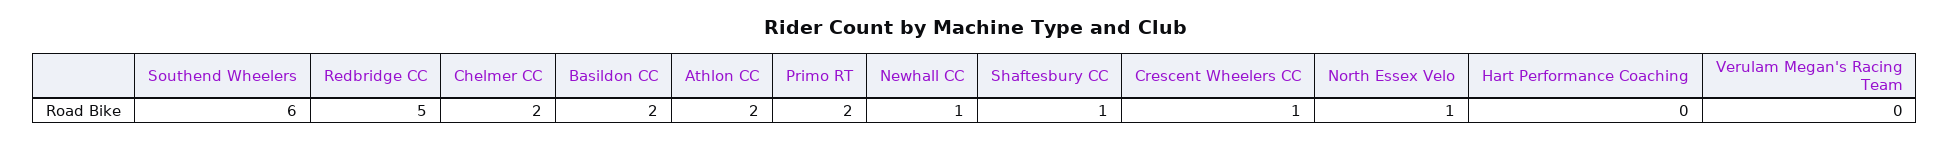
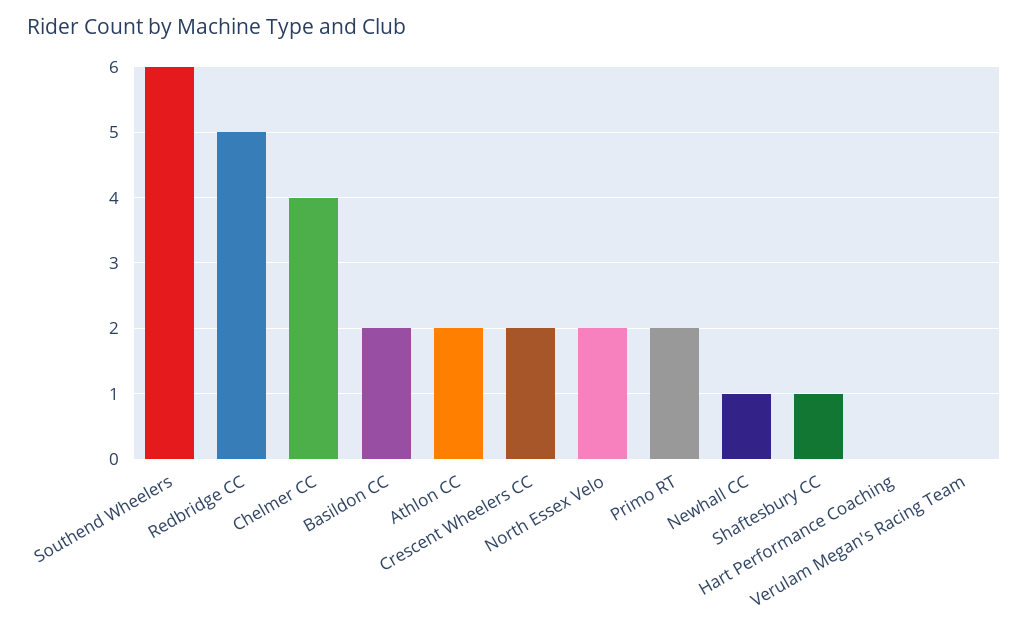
  {
    "Southend Wheelers": 6,
    "Redbridge CC": 5,
-   "Chelmer CC": 2,
+   "Chelmer CC": 4,
    "Basildon CC": 2,
    "Athlon CC": 2,
    "Primo RT": 2,
    "Newhall CC": 1,
    "Shaftesbury CC": 1,
-   "Crescent Wheelers CC": 1,
+   "Crescent Wheelers CC": 2,
-   "North Essex Velo": 1,
+   "North Essex Velo": 2,
    "Hart Performance Coaching": 0,
    "Verulam Megan's Racing Team": 0
  }

